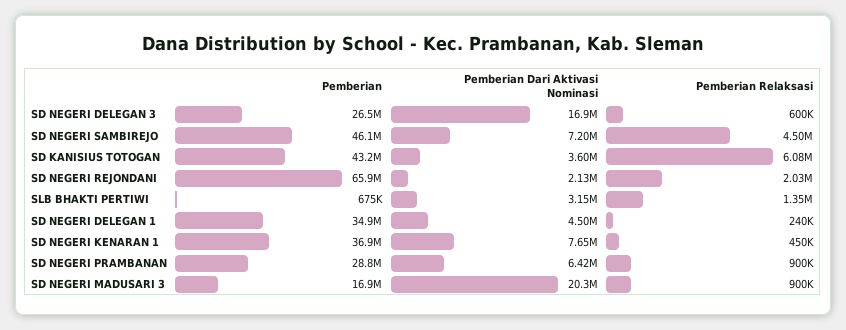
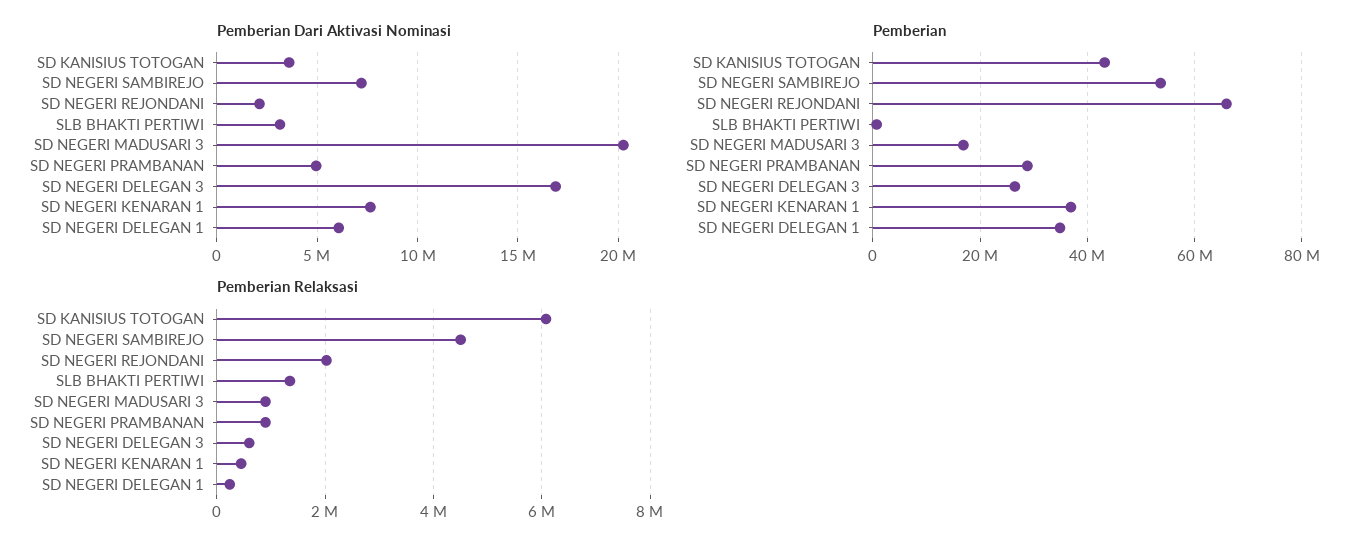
  {
    "Pemberian": {
      "SD NEGERI DELEGAN 3": 26500000,
-     "SD NEGERI SAMBIREJO": 46100000,
+     "SD NEGERI SAMBIREJO": 54000000,
      "SD KANISIUS TOTOGAN": 43200000,
      "SD NEGERI REJONDANI": 65900000,
      "SLB BHAKTI PERTIWI": 675000,
      "SD NEGERI DELEGAN 1": 34900000,
      "SD NEGERI KENARAN 1": 36900000,
      "SD NEGERI PRAMBANAN": 28800000,
      "SD NEGERI MADUSARI 3": 16900000
    },
    "Pemberian Dari Aktivasi Nominasi": {
      "SD NEGERI DELEGAN 3": 16900000,
      "SD NEGERI SAMBIREJO": 7200000,
      "SD KANISIUS TOTOGAN": 3600000,
      "SD NEGERI REJONDANI": 2130000,
      "SLB BHAKTI PERTIWI": 3150000,
-     "SD NEGERI DELEGAN 1": 4500000,
+     "SD NEGERI DELEGAN 1": 6000000,
      "SD NEGERI KENARAN 1": 7650000,
-     "SD NEGERI PRAMBANAN": 6420000,
+     "SD NEGERI PRAMBANAN": 5000000,
      "SD NEGERI MADUSARI 3": 20300000
    },
    "Pemberian Relaksasi": {
      "SD NEGERI DELEGAN 3": 600000,
      "SD NEGERI SAMBIREJO": 4500000,
      "SD KANISIUS TOTOGAN": 6080000,
      "SD NEGERI REJONDANI": 2030000,
      "SLB BHAKTI PERTIWI": 1350000,
      "SD NEGERI DELEGAN 1": 240000,
      "SD NEGERI KENARAN 1": 450000,
      "SD NEGERI PRAMBANAN": 900000,
      "SD NEGERI MADUSARI 3": 900000
    }
  }

